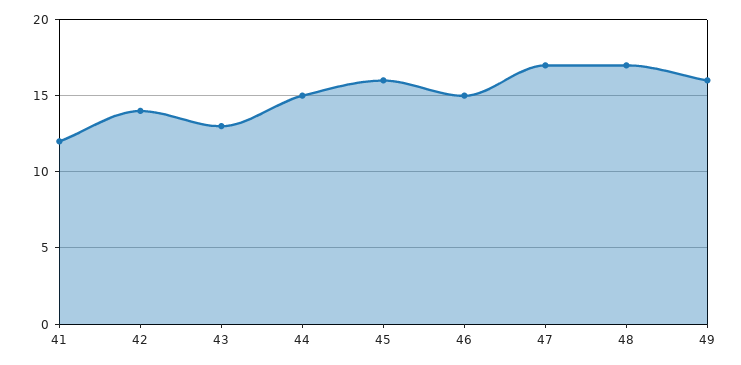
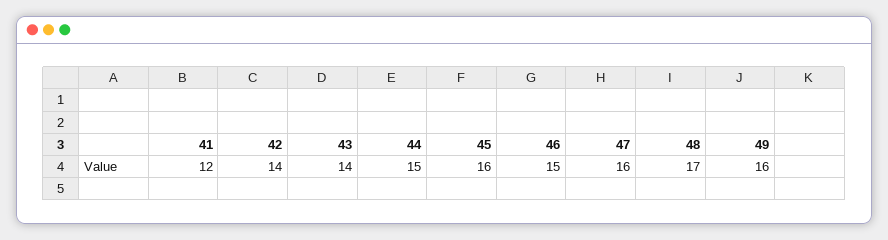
  {
    "41": 12,
    "42": 14,
-   "43": 13,
+   "43": 14,
    "44": 15,
    "45": 16,
    "46": 15,
-   "47": 17,
+   "47": 16,
    "48": 17,
    "49": 16
  }

